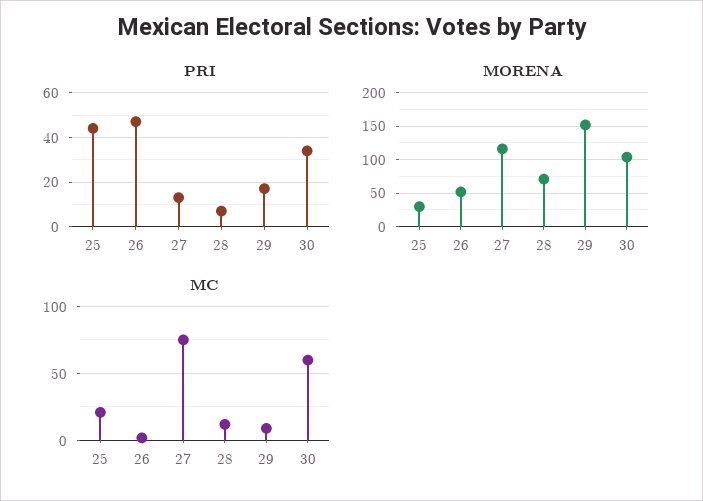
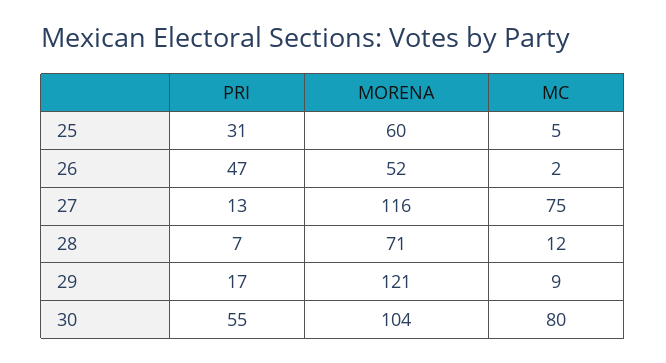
  {
    "PRI": {
-     "25": 45,
+     "25": 31,
      "26": 47,
      "27": 13,
      "28": 7,
      "29": 17,
-     "30": 35
+     "30": 55
    },
    "MORENA": {
-     "25": 30,
+     "25": 60,
      "26": 52,
      "27": 116,
      "28": 71,
-     "29": 150,
+     "29": 121,
      "30": 104
    },
    "MC": {
-     "25": 20,
+     "25": 5,
      "26": 2,
      "27": 75,
      "28": 12,
      "29": 9,
-     "30": 60
+     "30": 80
    }
  }

